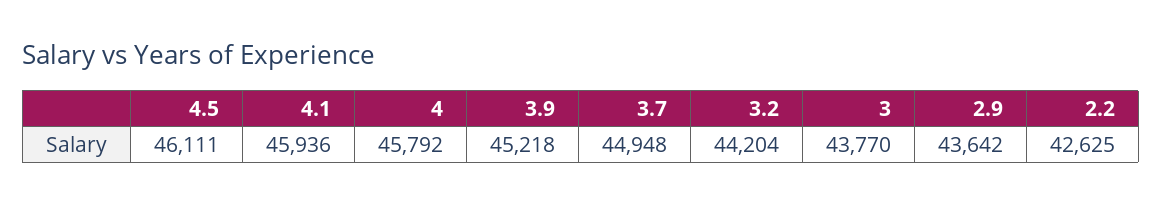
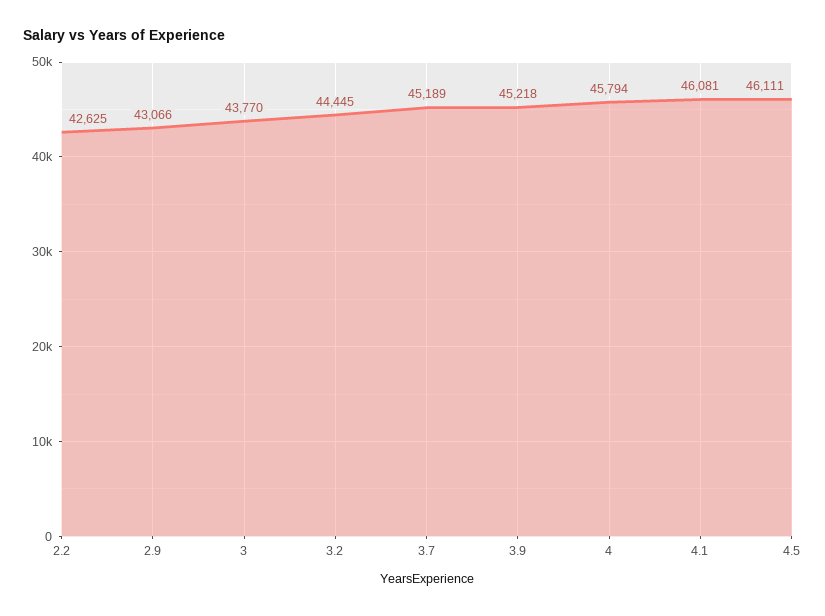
  {
    "4.5": 46111,
-   "4.1": 45936,
+   "4.1": 46081,
-   "4": 45792,
+   "4": 45794,
    "3.9": 45218,
-   "3.7": 44948,
+   "3.7": 45189,
-   "3.2": 44204,
+   "3.2": 44445,
    "3": 43770,
-   "2.9": 43642,
+   "2.9": 43066,
    "2.2": 42625
  }

